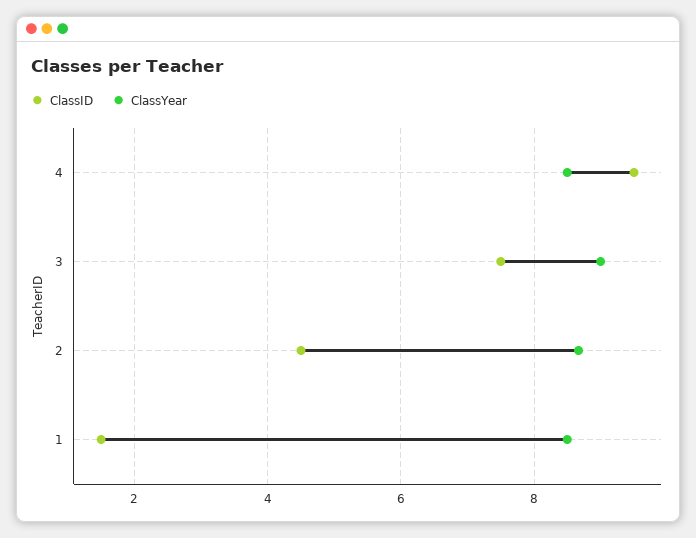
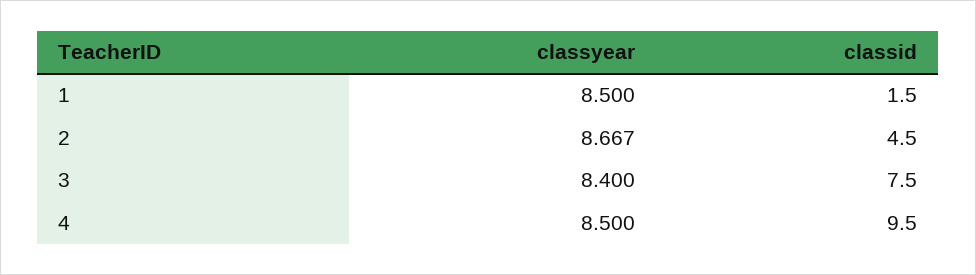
  {
    "ClassID": {
      "4": 9.5,
      "3": 7.5,
      "2": 4.5,
      "1": 1.5
    },
    "ClassYear": {
      "4": 8.5,
-     "3": 9,
+     "3": 8.4,
      "2": 8.667,
      "1": 8.5
    }
  }

